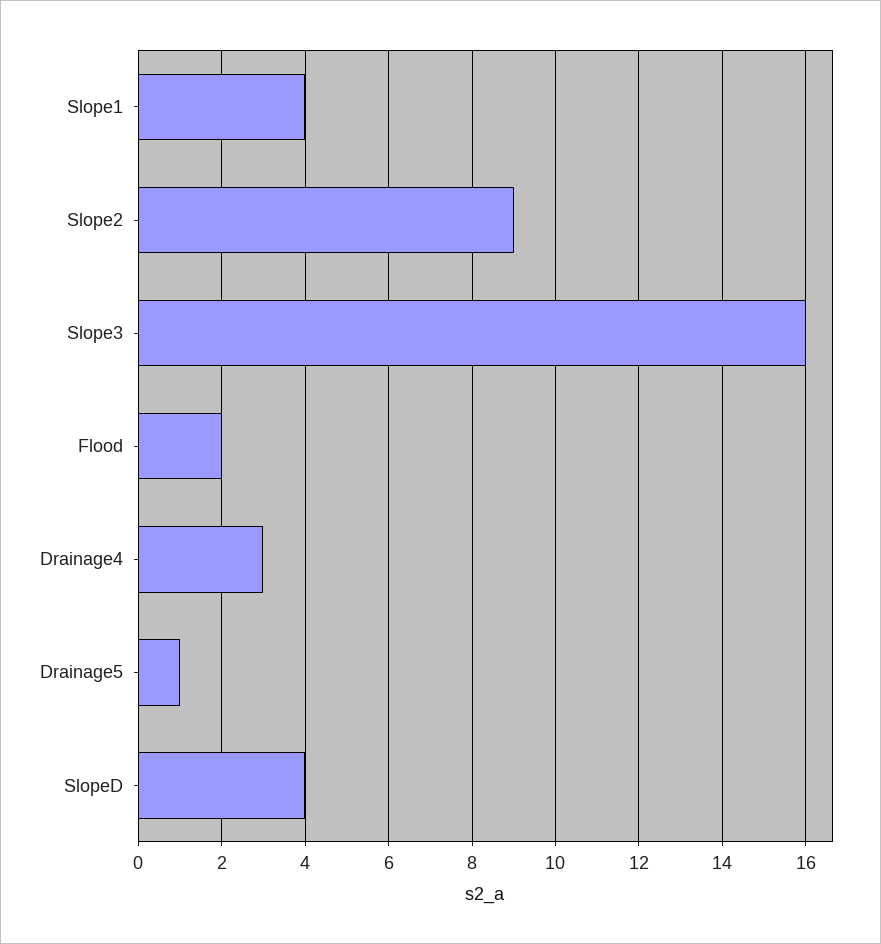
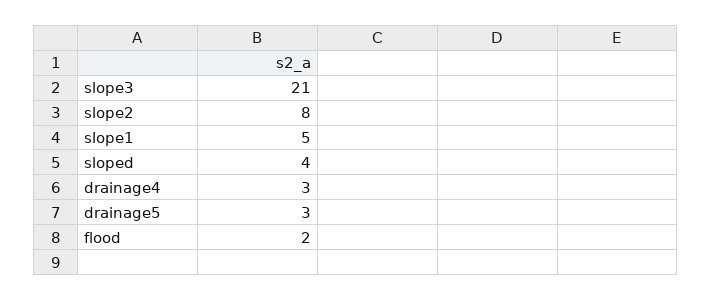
  {
-   "Slope1": 4,
+   "Slope1": 5,
-   "Slope2": 9,
+   "Slope2": 8,
-   "Slope3": 16,
+   "Slope3": 21,
    "Flood": 2,
    "Drainage4": 3,
-   "Drainage5": 1,
+   "Drainage5": 3,
    "SlopeD": 4
  }

